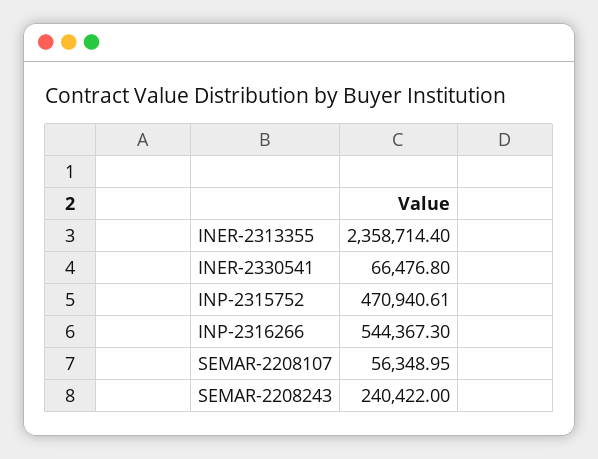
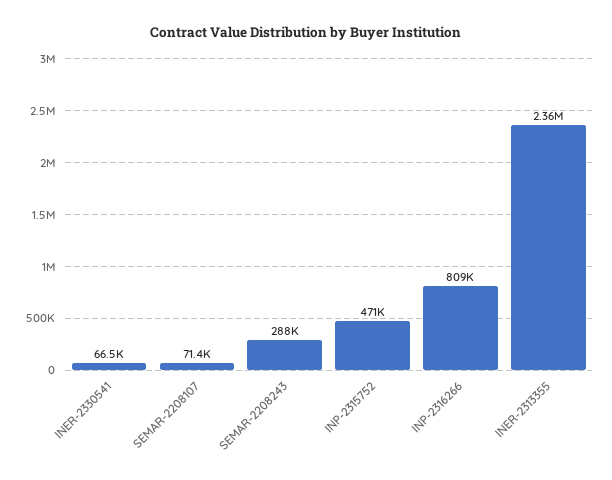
  {
    "INER-2313355": 2358714.4,
    "INER-2330541": 66476.8,
    "INP-2315752": 470940.61,
-   "INP-2316266": 544367.3,
+   "INP-2316266": 809000,
-   "SEMAR-2208107": 56348.95,
+   "SEMAR-2208107": 71400,
-   "SEMAR-2208243": 240422
+   "SEMAR-2208243": 288000
  }

